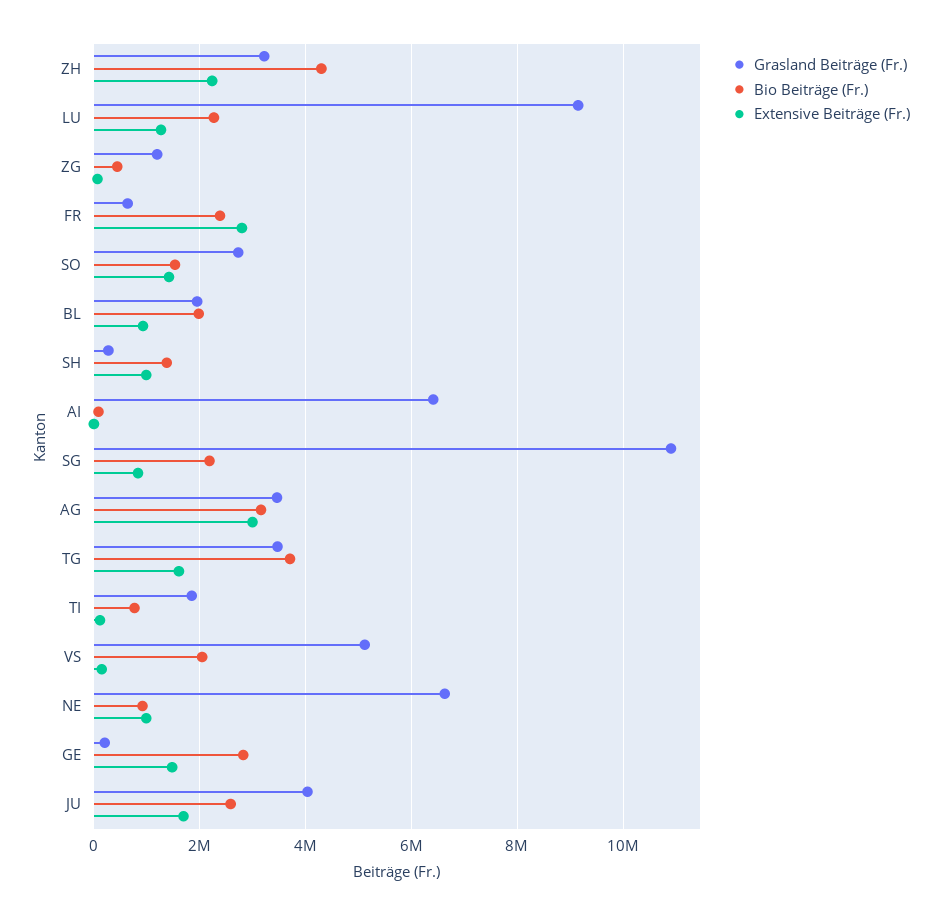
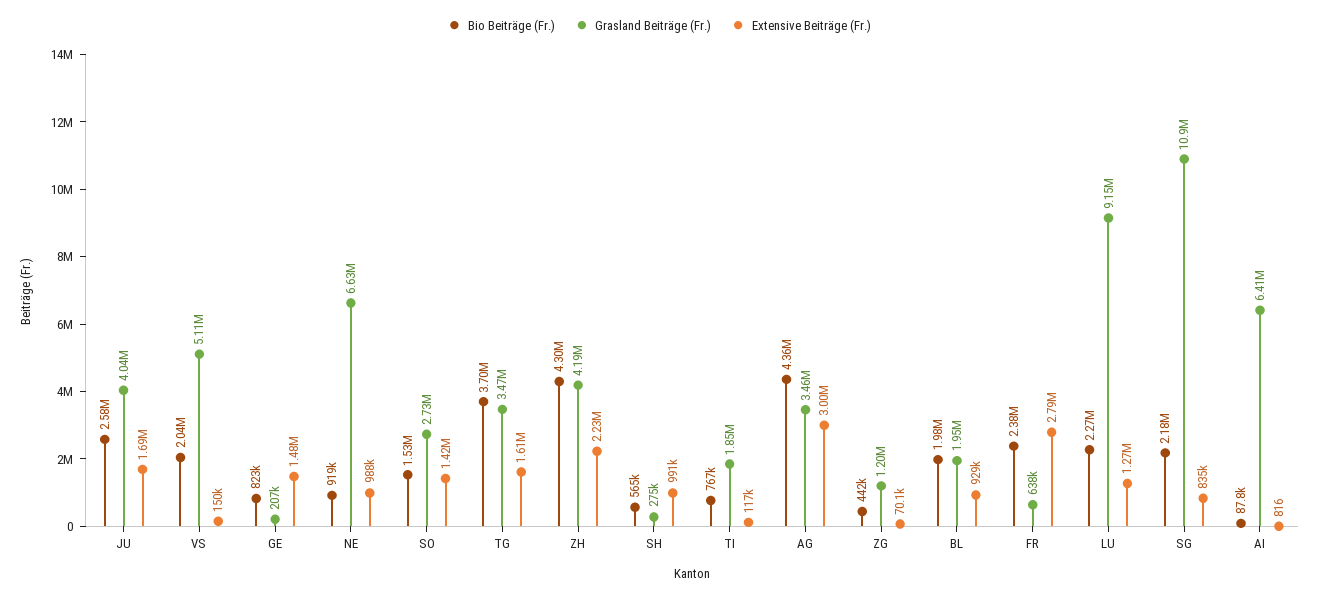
  {
    "Grasland Beiträge (Fr.)": {
-     "ZH": 3200000,
+     "ZH": 4190000,
      "LU": 9150000,
      "ZG": 1200000,
      "FR": 638000,
      "SO": 2730000,
      "BL": 1950000,
      "SH": 275000,
      "AI": 6410000,
      "SG": 10900000,
      "AG": 3460000,
      "TG": 3470000,
      "TI": 1850000,
      "VS": 5110000,
      "NE": 6630000,
      "GE": 207000,
      "JU": 4040000
    },
    "Bio Beiträge (Fr.)": {
      "ZH": 4300000,
      "LU": 2270000,
      "ZG": 442000,
      "FR": 2380000,
      "SO": 1530000,
      "BL": 1980000,
-     "SH": 1400000,
+     "SH": 565000,
      "AI": 87800,
      "SG": 2180000,
-     "AG": 3200000,
+     "AG": 4360000,
      "TG": 3700000,
      "TI": 767000,
      "VS": 2040000,
      "NE": 919000,
-     "GE": 2800000,
+     "GE": 823000,
      "JU": 2580000
    },
    "Extensive Beiträge (Fr.)": {
      "ZH": 2230000,
      "LU": 1270000,
      "ZG": 70100,
      "FR": 2790000,
      "SO": 1420000,
      "BL": 929000,
      "SH": 991000,
      "AI": 816,
      "SG": 835000,
      "AG": 3000000,
      "TG": 1610000,
      "TI": 117000,
      "VS": 150000,
      "NE": 988000,
      "GE": 1480000,
      "JU": 1690000
    }
  }

